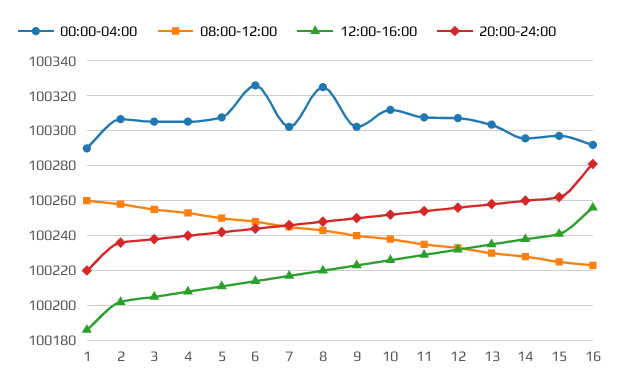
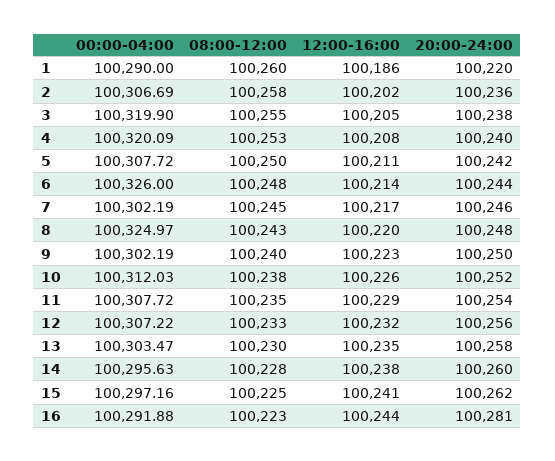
  {
    "00:00-04:00": {
      "1": 100290,
      "2": 100306.69,
-     "3": 100305,
+     "3": 100319.9,
-     "4": 100305,
+     "4": 100320.09,
      "5": 100307.72,
      "6": 100326,
      "7": 100302.19,
      "8": 100324.97,
      "9": 100302.19,
      "10": 100312.03,
      "11": 100307.72,
      "12": 100307.22,
      "13": 100303.47,
      "14": 100295.63,
      "15": 100297.16,
      "16": 100291.88
    },
    "08:00-12:00": {
      "1": 100260,
      "2": 100258,
      "3": 100255,
      "4": 100253,
      "5": 100250,
      "6": 100248,
      "7": 100245,
      "8": 100243,
      "9": 100240,
      "10": 100238,
      "11": 100235,
      "12": 100233,
      "13": 100230,
      "14": 100228,
      "15": 100225,
      "16": 100223
    },
    "12:00-16:00": {
      "1": 100186,
      "2": 100202,
      "3": 100205,
      "4": 100208,
      "5": 100211,
      "6": 100214,
      "7": 100217,
      "8": 100220,
      "9": 100223,
      "10": 100226,
      "11": 100229,
      "12": 100232,
      "13": 100235,
      "14": 100238,
      "15": 100241,
-     "16": 100255
+     "16": 100244
    },
    "20:00-24:00": {
      "1": 100220,
      "2": 100236,
      "3": 100238,
      "4": 100240,
      "5": 100242,
      "6": 100244,
      "7": 100246,
      "8": 100248,
      "9": 100250,
      "10": 100252,
      "11": 100254,
      "12": 100256,
      "13": 100258,
      "14": 100260,
      "15": 100262,
      "16": 100281
    }
  }

